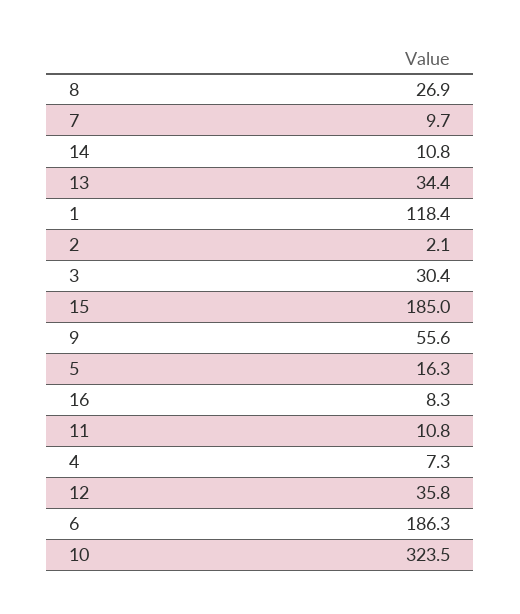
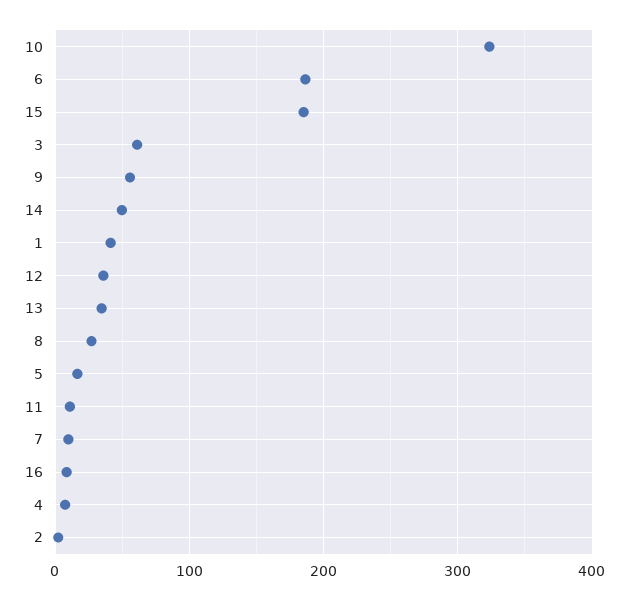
  {
    "8": 26.9,
    "7": 9.7,
-   "14": 10.8,
+   "14": 50,
    "13": 34.4,
-   "1": 118.4,
+   "1": 40,
    "2": 2.1,
-   "3": 30.4,
+   "3": 60,
    "15": 185,
    "9": 55.6,
    "5": 16.3,
    "16": 8.3,
    "11": 10.8,
    "4": 7.3,
    "12": 35.8,
    "6": 186.3,
    "10": 323.5
  }

